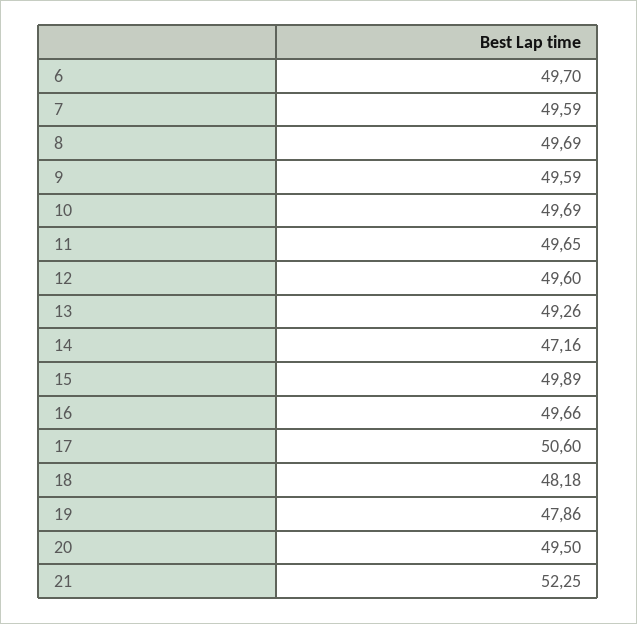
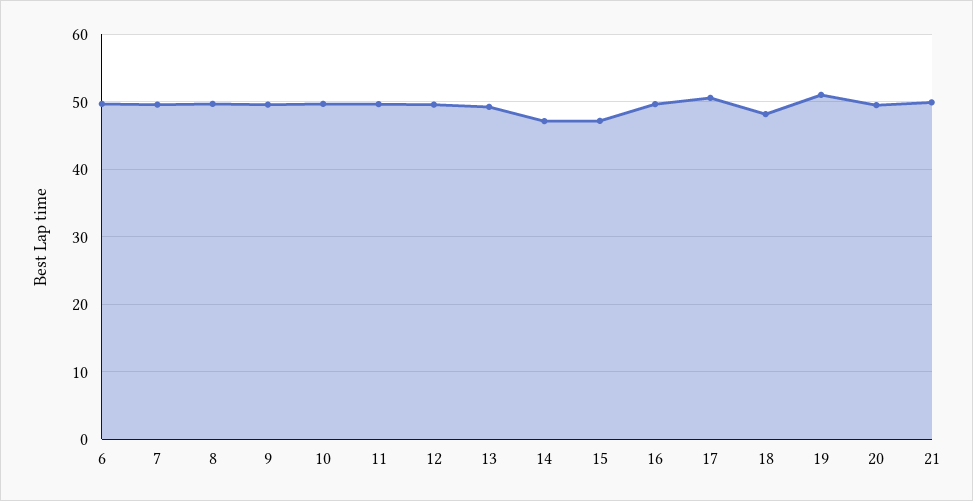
  {
    "6": 49.7,
    "7": 49.59,
    "8": 49.69,
    "9": 49.59,
    "10": 49.69,
    "11": 49.65,
    "12": 49.6,
    "13": 49.26,
    "14": 47.16,
-   "15": 49.89,
+   "15": 47,
    "16": 49.66,
    "17": 50.6,
    "18": 48.18,
-   "19": 47.86,
+   "19": 51,
    "20": 49.5,
-   "21": 52.25
+   "21": 50
  }

